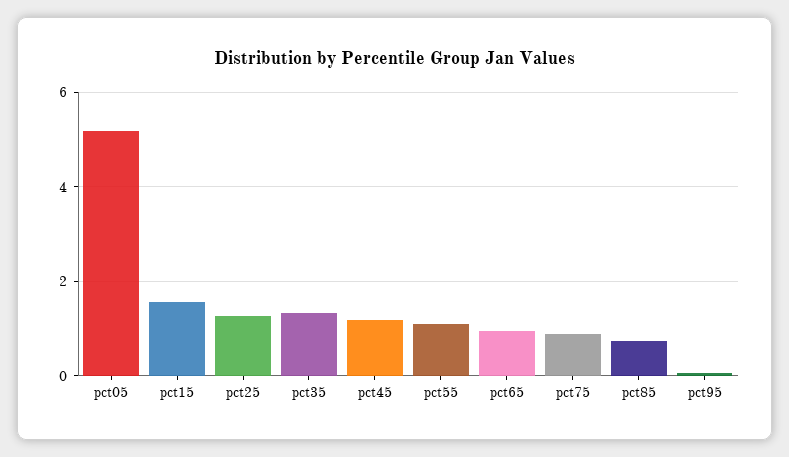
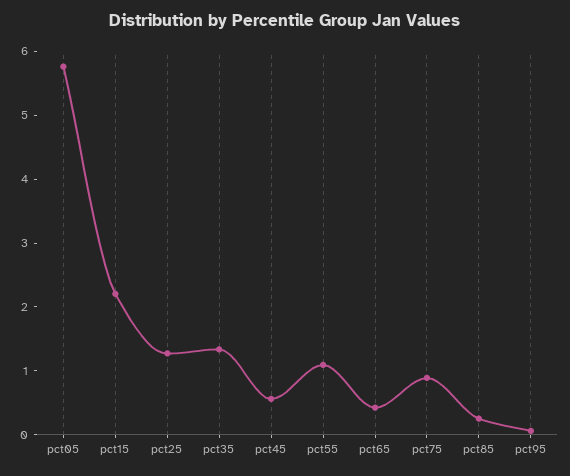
  {
-   "pct05": 5.2,
+   "pct05": 5.8,
-   "pct15": 1.6,
+   "pct15": 2.2,
    "pct25": 1.2,
    "pct35": 1.4,
-   "pct45": 1.2,
+   "pct45": 0.6,
    "pct55": 1,
-   "pct65": 1,
+   "pct65": 0.4,
    "pct75": 0.8,
-   "pct85": 0.8,
+   "pct85": 0.2,
    "pct95": 0
  }

